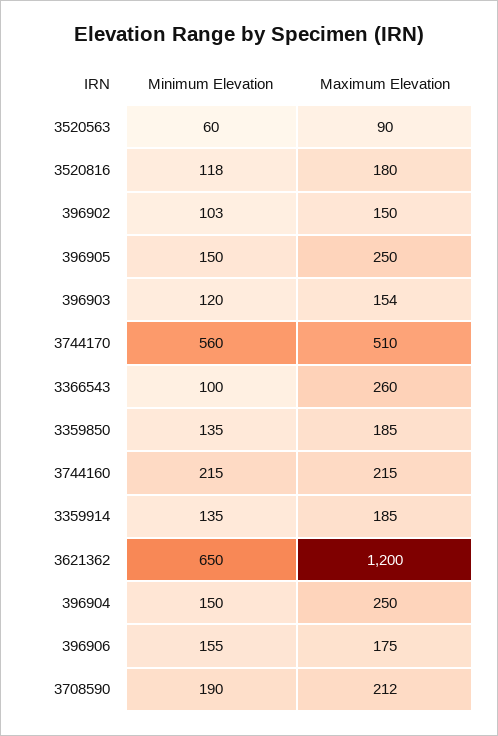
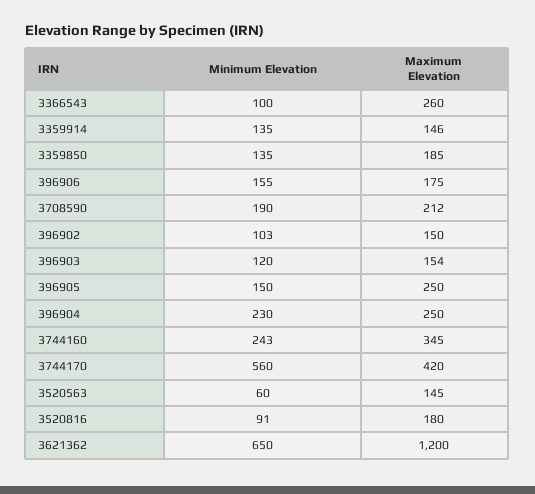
  {
    "Minimum Elevation": {
      "3520563": 60,
-     "3520816": 118,
+     "3520816": 91,
      "396902": 103,
      "396905": 150,
      "396903": 120,
      "3744170": 560,
      "3366543": 100,
      "3359850": 135,
-     "3744160": 215,
+     "3744160": 243,
      "3359914": 135,
      "3621362": 650,
-     "396904": 150,
+     "396904": 230,
      "396906": 155,
      "3708590": 190
    },
    "Maximum Elevation": {
-     "3520563": 90,
+     "3520563": 145,
      "3520816": 180,
      "396902": 150,
      "396905": 250,
      "396903": 154,
-     "3744170": 510,
+     "3744170": 420,
      "3366543": 260,
      "3359850": 185,
-     "3744160": 215,
+     "3744160": 345,
-     "3359914": 185,
+     "3359914": 146,
      "3621362": 1200,
      "396904": 250,
      "396906": 175,
      "3708590": 212
    }
  }

